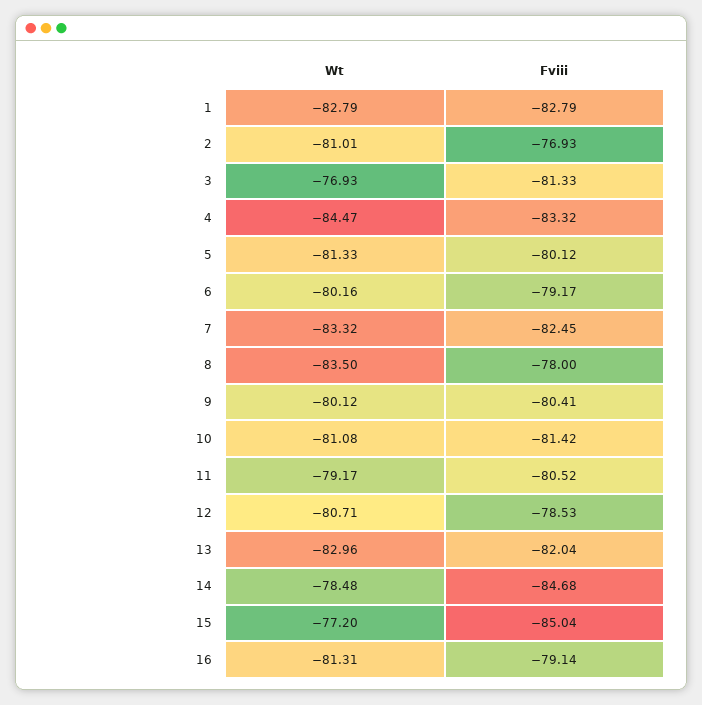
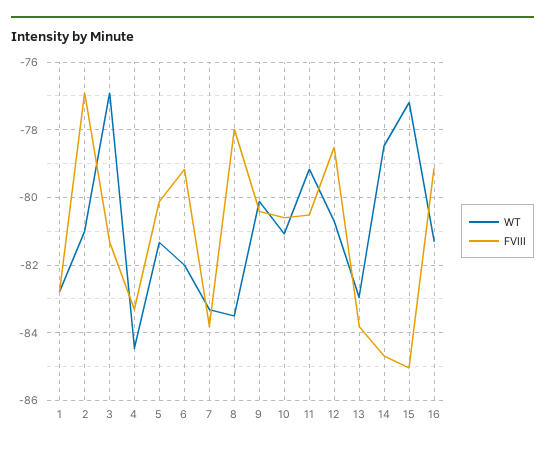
  {
    "Wt": {
      "1": -82.79,
      "2": -81.01,
      "3": -76.93,
      "4": -84.47,
      "5": -81.33,
-     "6": -80.16,
+     "6": -82,
      "7": -83.32,
      "8": -83.5,
      "9": -80.12,
      "10": -81.08,
      "11": -79.17,
      "12": -80.71,
      "13": -82.96,
      "14": -78.48,
      "15": -77.2,
      "16": -81.31
    },
    "Fviii": {
      "1": -82.79,
      "2": -76.93,
      "3": -81.33,
      "4": -83.32,
      "5": -80.12,
      "6": -79.17,
-     "7": -82.45,
+     "7": -83.8,
      "8": -78,
      "9": -80.41,
-     "10": -81.42,
+     "10": -80.6,
      "11": -80.52,
      "12": -78.53,
-     "13": -82.04,
+     "13": -83.8,
      "14": -84.68,
      "15": -85.04,
      "16": -79.14
    }
  }

